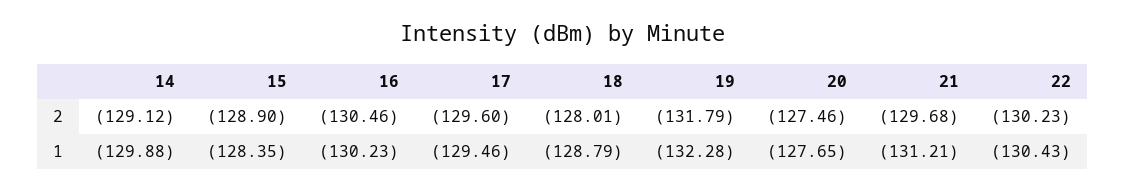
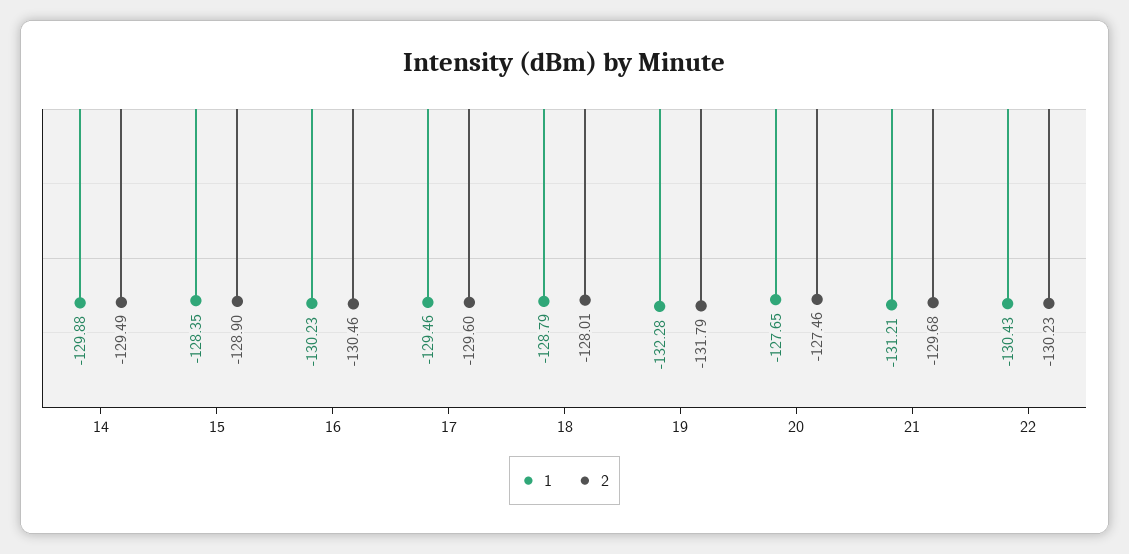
  {
    "2": {
-     "14": -129.12,
+     "14": -129.49,
      "15": -128.9,
      "16": -130.46,
      "17": -129.6,
      "18": -128.01,
      "19": -131.79,
      "20": -127.46,
      "21": -129.68,
      "22": -130.23
    },
    "1": {
      "14": -129.88,
      "15": -128.35,
      "16": -130.23,
      "17": -129.46,
      "18": -128.79,
      "19": -132.28,
      "20": -127.65,
      "21": -131.21,
      "22": -130.43
    }
  }

